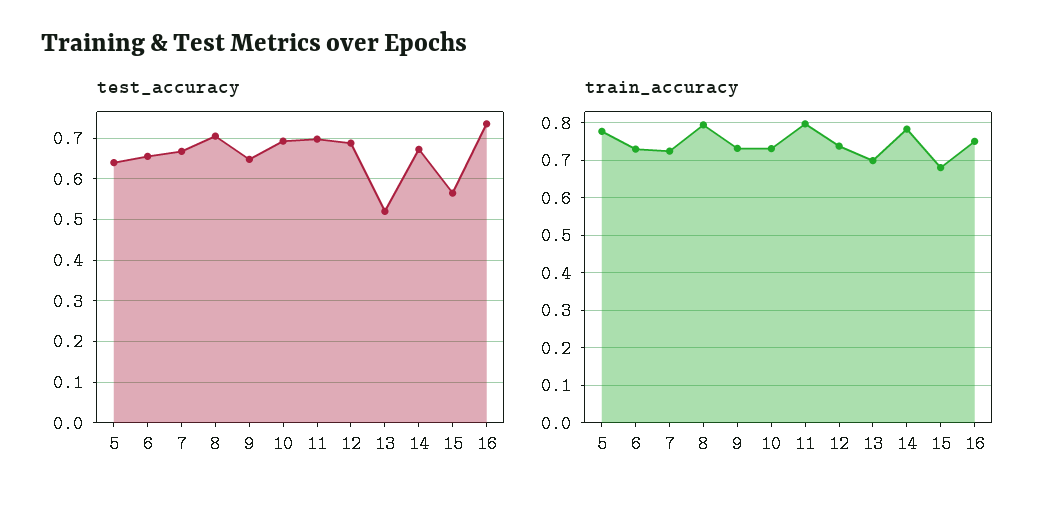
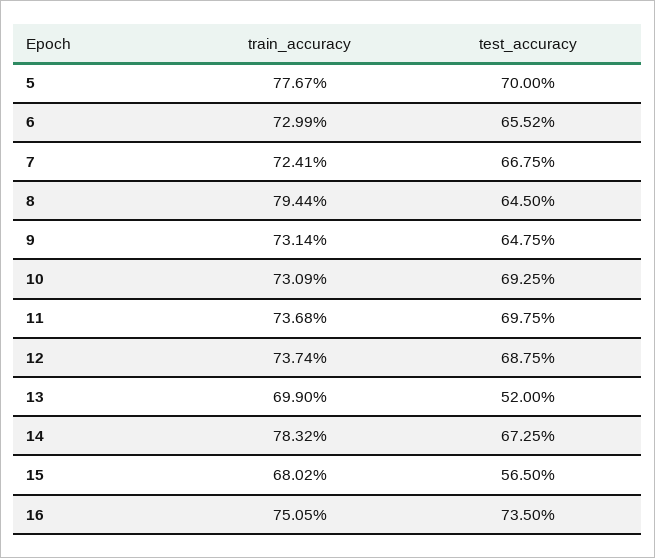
  {
    "test_accuracy": {
-     "5": 0.64,
+     "5": 0.7,
      "6": 0.6552,
      "7": 0.6675,
-     "8": 0.7,
+     "8": 0.645,
      "9": 0.6475,
      "10": 0.6925,
      "11": 0.6975,
      "12": 0.6875,
      "13": 0.52,
      "14": 0.6725,
      "15": 0.565,
      "16": 0.735
    },
    "train_accuracy": {
      "5": 0.7767,
      "6": 0.7299,
      "7": 0.7241,
      "8": 0.7944,
      "9": 0.7314,
      "10": 0.7309,
-     "11": 0.8,
+     "11": 0.7368,
      "12": 0.7374,
      "13": 0.699,
      "14": 0.7832,
      "15": 0.6802,
      "16": 0.7505
    }
  }

